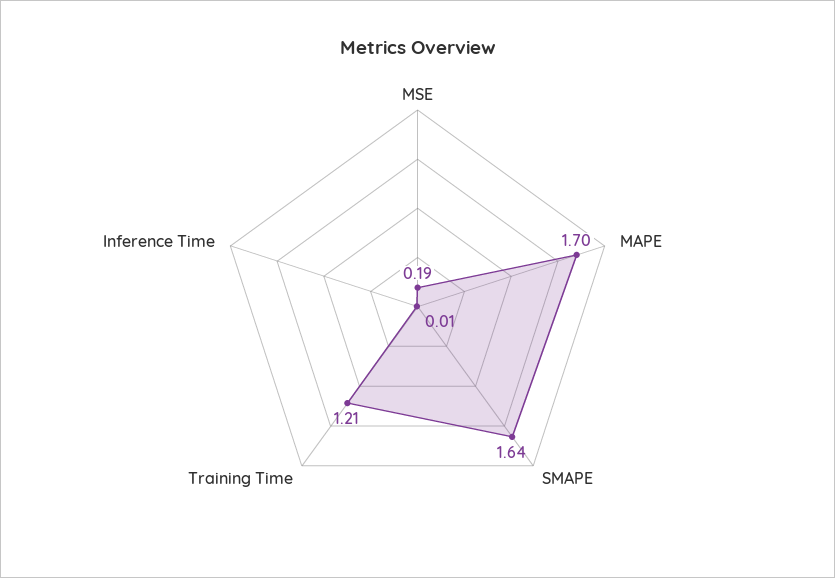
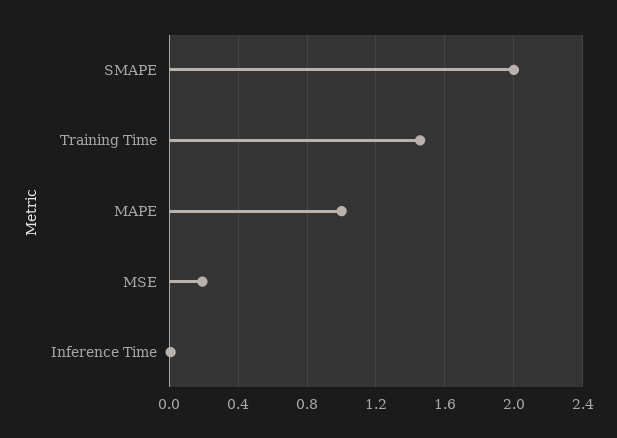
  {
    "MSE": 0.19,
-   "MAPE": 1.7,
+   "MAPE": 1,
-   "SMAPE": 1.64,
+   "SMAPE": 2,
-   "Training Time": 1.21,
+   "Training Time": 1.45,
    "Inference Time": 0.01
  }

